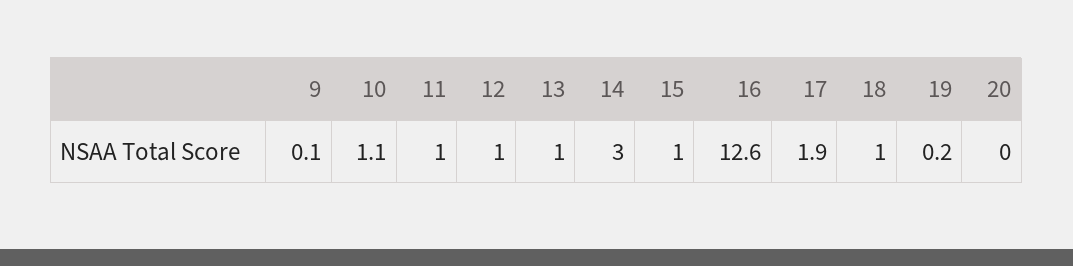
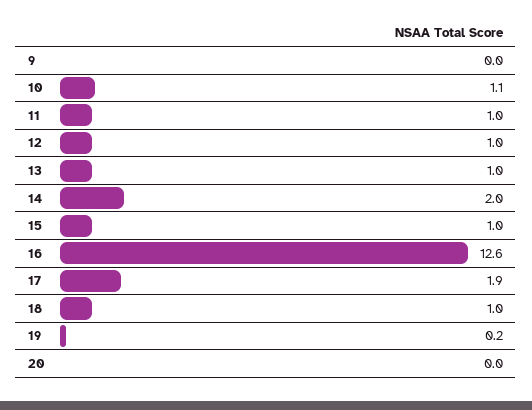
  {
-   "9": 0.1,
+   "9": 0,
    "10": 1.1,
    "11": 1,
    "12": 1,
    "13": 1,
-   "14": 3,
+   "14": 2,
    "15": 1,
    "16": 12.6,
    "17": 1.9,
    "18": 1,
    "19": 0.2,
    "20": 0
  }

